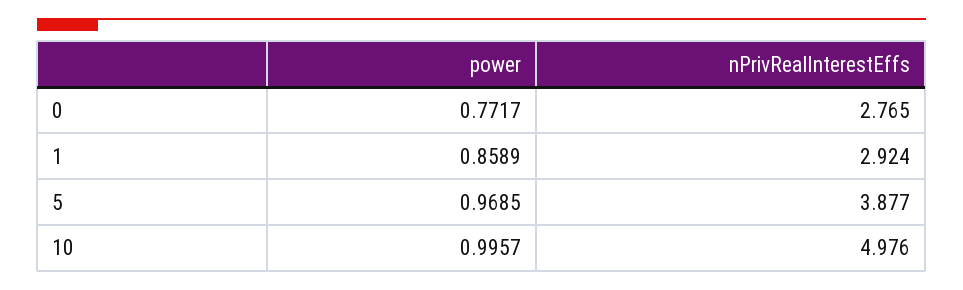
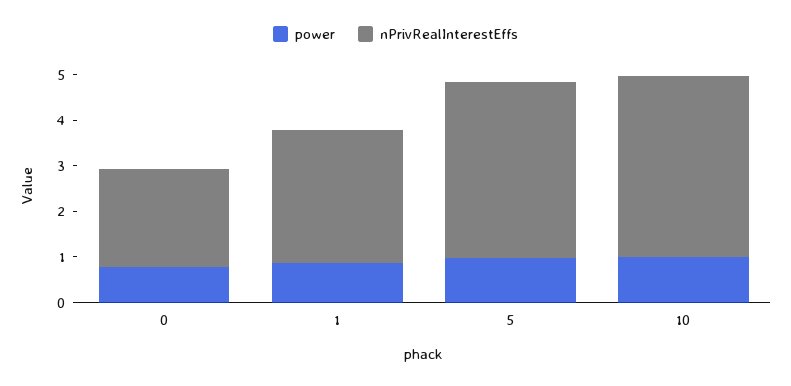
  {
    "power": {
      "0": 0.7717,
      "1": 0.8589,
      "5": 0.9685,
      "10": 0.9957
    },
    "nPrivRealInterestEffs": {
-     "0": 2.765,
+     "0": 2.2,
      "1": 2.924,
      "5": 3.877,
-     "10": 4.976
+     "10": 4
    }
  }

